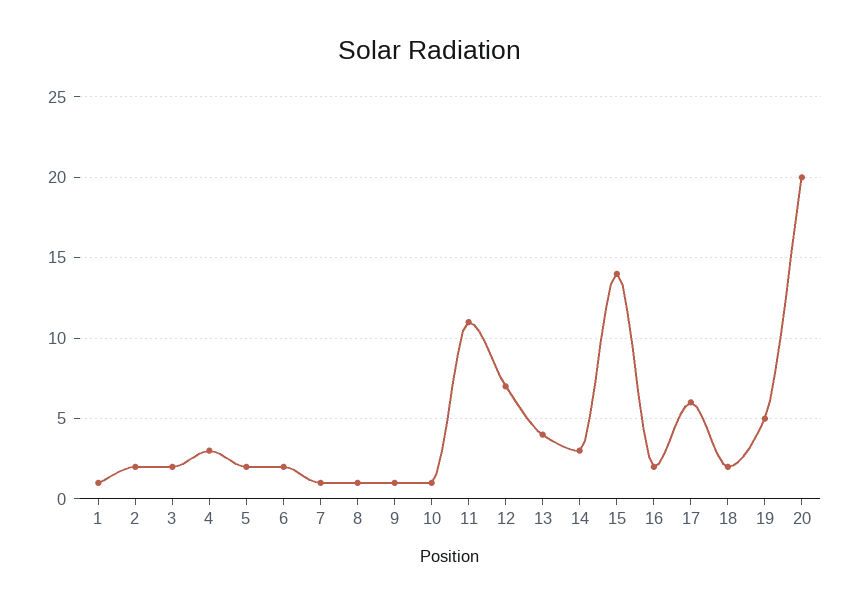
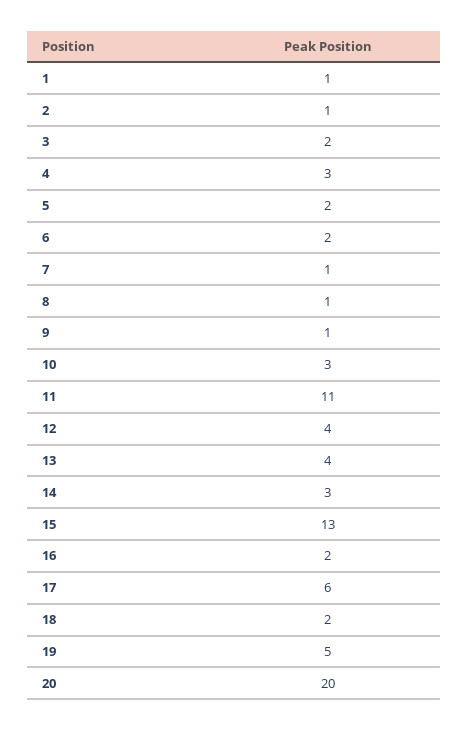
  {
    "1": 1,
-   "2": 2,
+   "2": 1,
    "3": 2,
    "4": 3,
    "5": 2,
    "6": 2,
    "7": 1,
    "8": 1,
    "9": 1,
-   "10": 1,
+   "10": 3,
    "11": 11,
-   "12": 7,
+   "12": 4,
    "13": 4,
    "14": 3,
-   "15": 14,
+   "15": 13,
    "16": 2,
    "17": 6,
    "18": 2,
    "19": 5,
    "20": 20
  }

